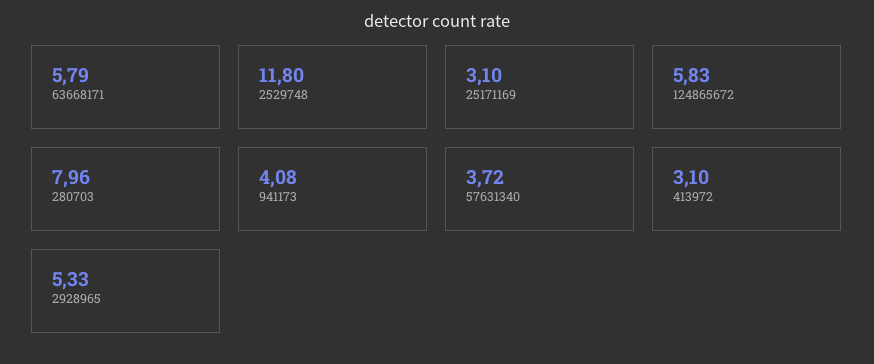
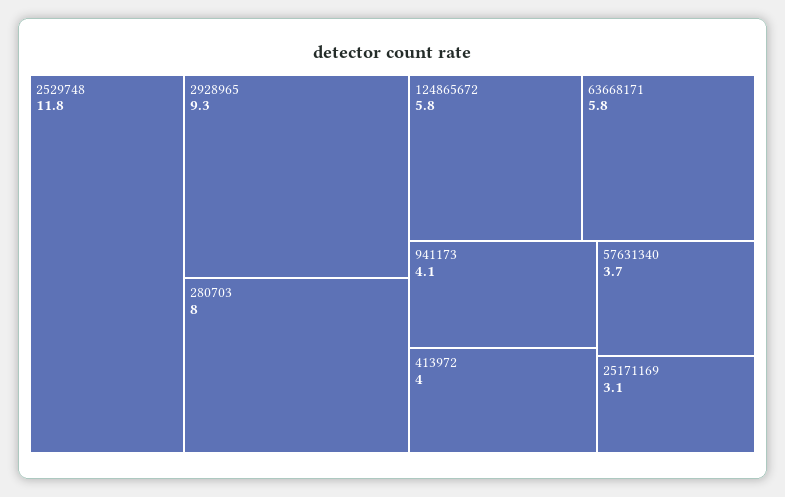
  {
    "63668171": 5.79,
    "2529748": 11.8,
    "25171169": 3.1,
    "124865672": 5.83,
    "280703": 7.96,
    "941173": 4.08,
    "57631340": 3.72,
-   "413972": 3.1,
+   "413972": 4,
-   "2928965": 5.33
+   "2928965": 9.3
  }

